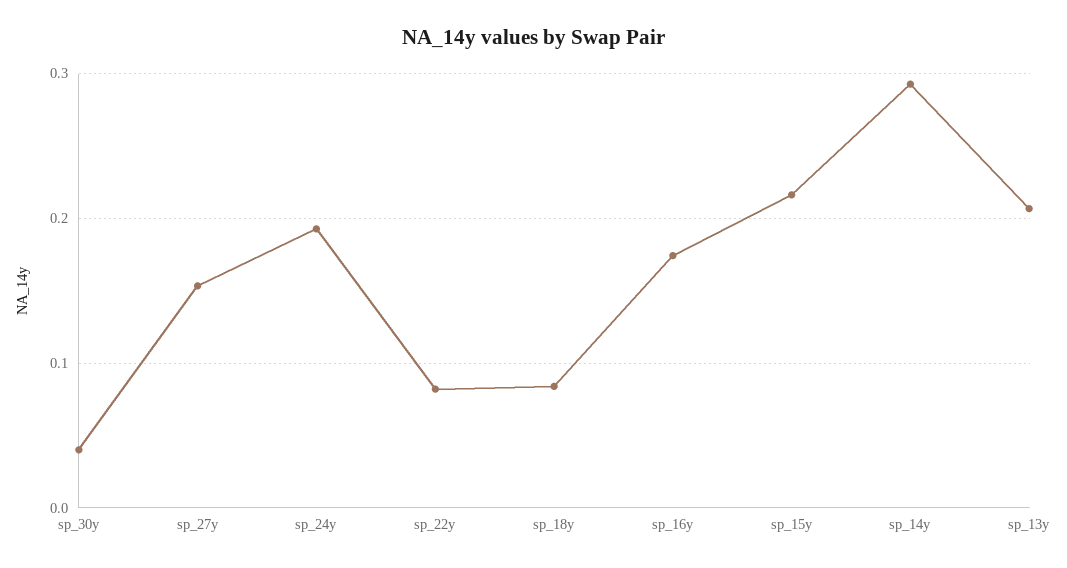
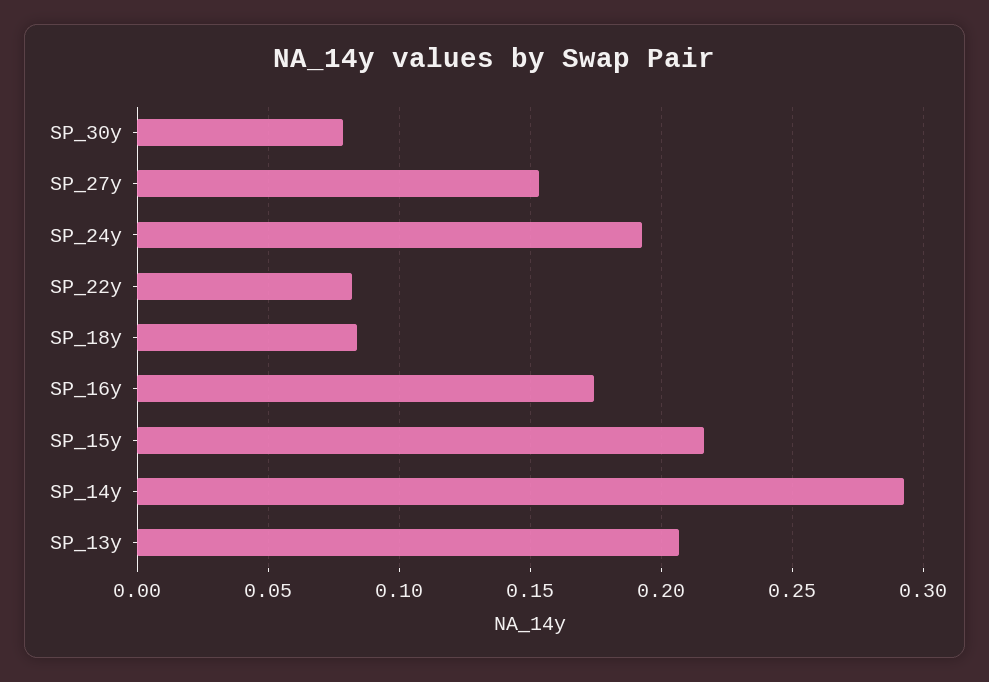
  {
-   "sp_30y": 0.04,
+   "sp_30y": 0.08,
    "sp_27y": 0.155,
    "sp_24y": 0.195,
    "sp_22y": 0.08,
    "sp_18y": 0.085,
    "sp_16y": 0.175,
    "sp_15y": 0.215,
    "sp_14y": 0.295,
    "sp_13y": 0.205
  }

